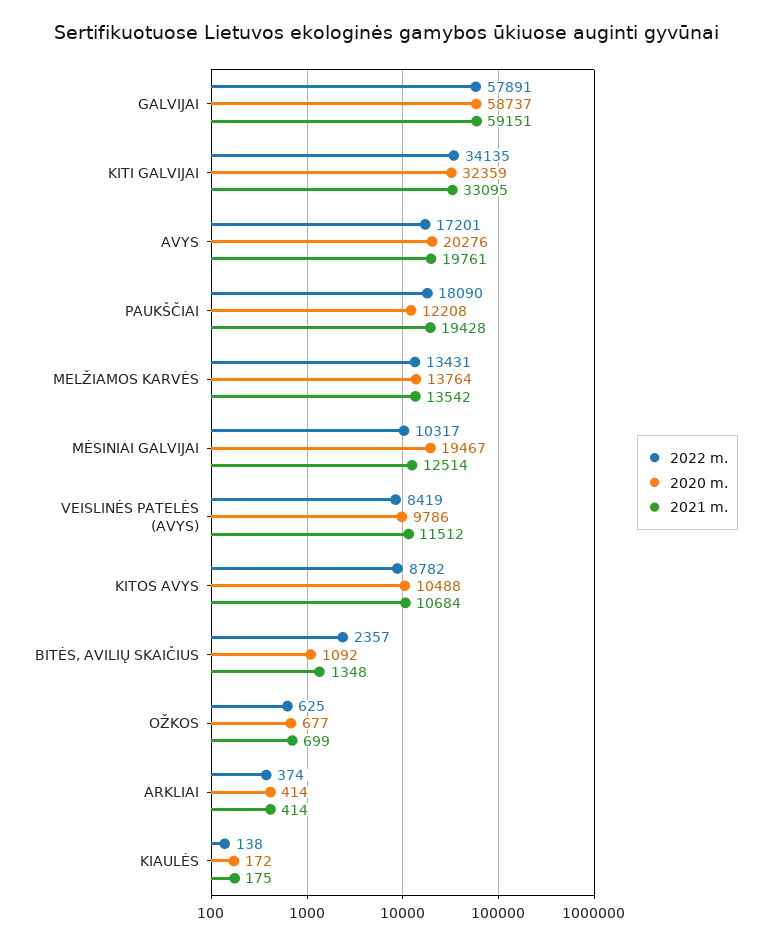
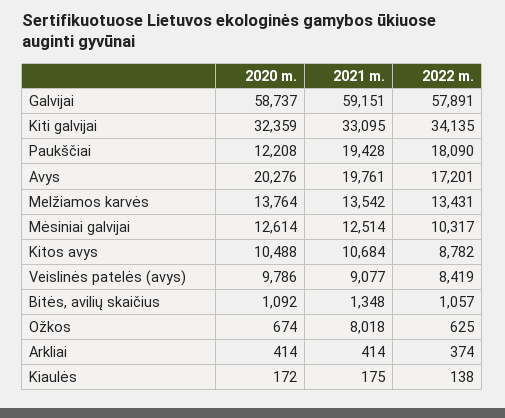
  {
    "2022 m.": {
      "GALVIJAI": 57891,
      "KITI GALVIJAI": 34135,
      "AVYS": 17201,
      "PAUKŠČIAI": 18090,
      "MELŽIAMOS KARVĖS": 13431,
      "MĖSINIAI GALVIJAI": 10317,
      "VEISLINĖS PATELĖS (AVYS)": 8419,
      "KITOS AVYS": 8782,
-     "BITĖS, AVILIŲ SKAIČIUS": 2357,
+     "BITĖS, AVILIŲ SKAIČIUS": 1057,
      "OŽKOS": 625,
      "ARKLIAI": 374,
      "KIAULĖS": 138
    },
    "2020 m.": {
      "GALVIJAI": 58737,
      "KITI GALVIJAI": 32359,
      "AVYS": 20276,
      "PAUKŠČIAI": 12208,
      "MELŽIAMOS KARVĖS": 13764,
-     "MĖSINIAI GALVIJAI": 19467,
+     "MĖSINIAI GALVIJAI": 12614,
      "VEISLINĖS PATELĖS (AVYS)": 9786,
      "KITOS AVYS": 10488,
      "BITĖS, AVILIŲ SKAIČIUS": 1092,
-     "OŽKOS": 677,
+     "OŽKOS": 674,
      "ARKLIAI": 414,
      "KIAULĖS": 172
    },
    "2021 m.": {
      "GALVIJAI": 59151,
      "KITI GALVIJAI": 33095,
      "AVYS": 19761,
      "PAUKŠČIAI": 19428,
      "MELŽIAMOS KARVĖS": 13542,
      "MĖSINIAI GALVIJAI": 12514,
-     "VEISLINĖS PATELĖS (AVYS)": 11512,
+     "VEISLINĖS PATELĖS (AVYS)": 9077,
      "KITOS AVYS": 10684,
      "BITĖS, AVILIŲ SKAIČIUS": 1348,
-     "OŽKOS": 699,
+     "OŽKOS": 8018,
      "ARKLIAI": 414,
      "KIAULĖS": 175
    }
  }

